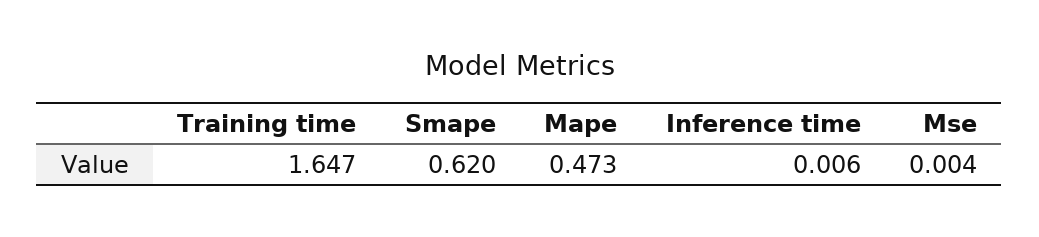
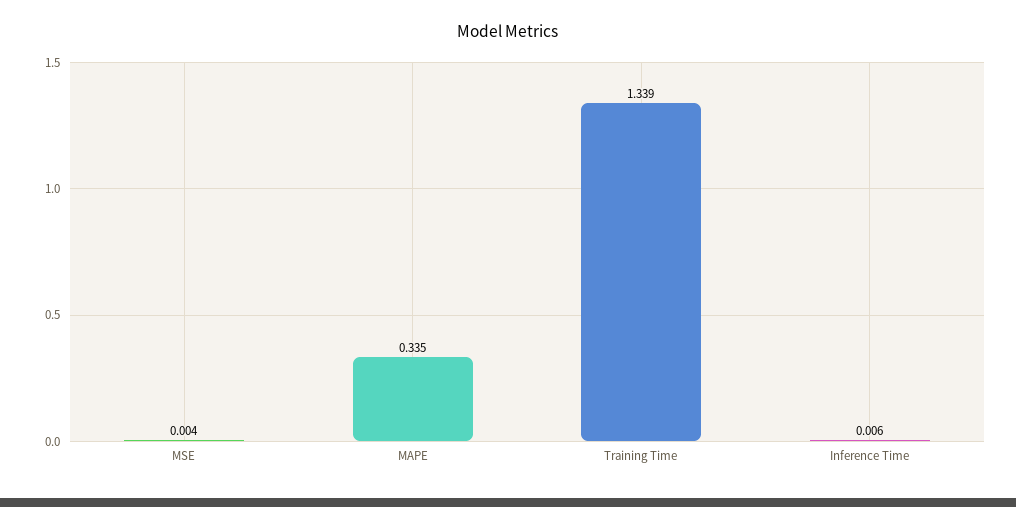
  {
-   "Training time": 1.647,
+   "Training time": 1.339,
-   "Smape": 0.62,
-   "Mape": 0.473,
+   "Mape": 0.335,
    "Inference time": 0.006,
    "Mse": 0.004
  }

